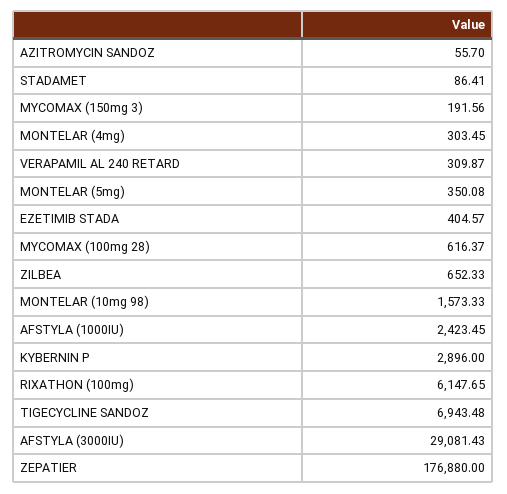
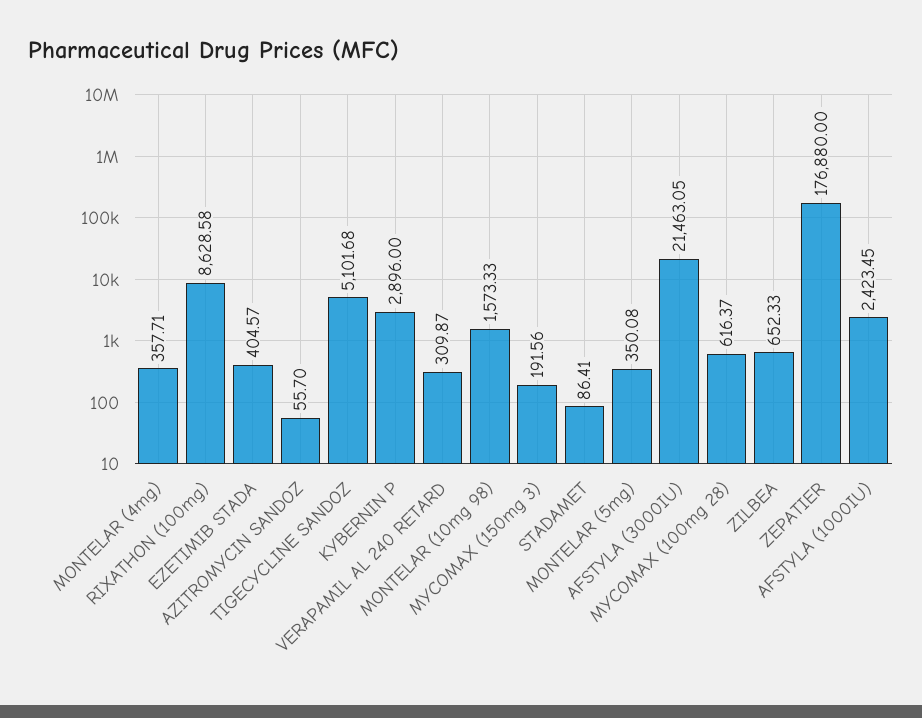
  {
    "AZITROMYCIN SANDOZ": 55.7,
    "STADAMET": 86.41,
    "MYCOMAX (150mg 3)": 191.56,
-   "MONTELAR (4mg)": 303.45,
+   "MONTELAR (4mg)": 357.71,
    "VERAPAMIL AL 240 RETARD": 309.87,
    "MONTELAR (5mg)": 350.08,
    "EZETIMIB STADA": 404.57,
    "MYCOMAX (100mg 28)": 616.37,
    "ZILBEA": 652.33,
    "MONTELAR (10mg 98)": 1573.33,
    "AFSTYLA (1000IU)": 2423.45,
    "KYBERNIN P": 2896,
-   "RIXATHON (100mg)": 6147.65,
+   "RIXATHON (100mg)": 8628.58,
-   "TIGECYCLINE SANDOZ": 6943.48,
+   "TIGECYCLINE SANDOZ": 5101.68,
-   "AFSTYLA (3000IU)": 29081.43,
+   "AFSTYLA (3000IU)": 21463.05,
    "ZEPATIER": 176880
  }

